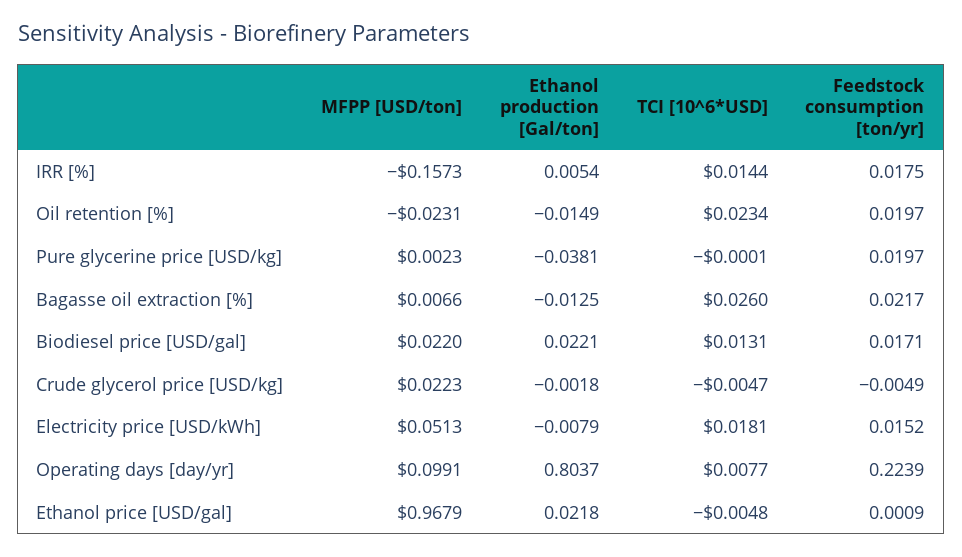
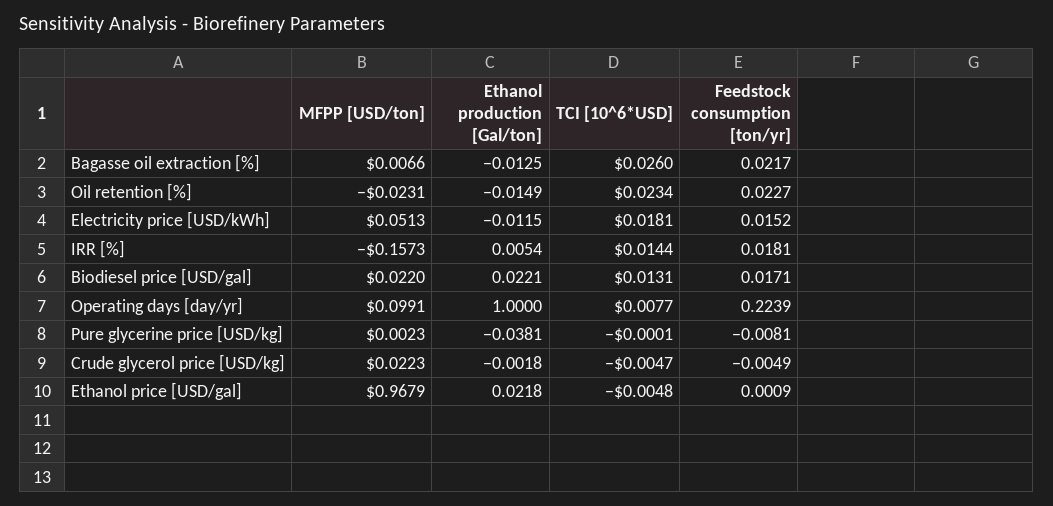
  {
    "MFPP [USD/ton]": {
      "IRR [%]": -0.1573,
      "Oil retention [%]": -0.0231,
      "Pure glycerine price [USD/kg]": 0.0023,
      "Bagasse oil extraction [%]": 0.0066,
      "Biodiesel price [USD/gal]": 0.022,
      "Crude glycerol price [USD/kg]": 0.0223,
      "Electricity price [USD/kWh]": 0.0513,
      "Operating days [day/yr]": 0.0991,
      "Ethanol price [USD/gal]": 0.9679
    },
    "Ethanol production [Gal/ton]": {
      "IRR [%]": 0.0054,
      "Oil retention [%]": -0.0149,
      "Pure glycerine price [USD/kg]": -0.0381,
      "Bagasse oil extraction [%]": -0.0125,
      "Biodiesel price [USD/gal]": 0.0221,
      "Crude glycerol price [USD/kg]": -0.0018,
-     "Electricity price [USD/kWh]": -0.0079,
+     "Electricity price [USD/kWh]": -0.0115,
-     "Operating days [day/yr]": 0.8037,
+     "Operating days [day/yr]": 1,
      "Ethanol price [USD/gal]": 0.0218
    },
    "TCI [10^6*USD]": {
      "IRR [%]": 0.0144,
      "Oil retention [%]": 0.0234,
      "Pure glycerine price [USD/kg]": -0.0001,
      "Bagasse oil extraction [%]": 0.026,
      "Biodiesel price [USD/gal]": 0.0131,
      "Crude glycerol price [USD/kg]": -0.0047,
      "Electricity price [USD/kWh]": 0.0181,
      "Operating days [day/yr]": 0.0077,
      "Ethanol price [USD/gal]": -0.0048
    },
    "Feedstock consumption [ton/yr]": {
-     "IRR [%]": 0.0175,
+     "IRR [%]": 0.0181,
-     "Oil retention [%]": 0.0197,
+     "Oil retention [%]": 0.0227,
-     "Pure glycerine price [USD/kg]": 0.0197,
+     "Pure glycerine price [USD/kg]": -0.0081,
      "Bagasse oil extraction [%]": 0.0217,
      "Biodiesel price [USD/gal]": 0.0171,
      "Crude glycerol price [USD/kg]": -0.0049,
      "Electricity price [USD/kWh]": 0.0152,
      "Operating days [day/yr]": 0.2239,
      "Ethanol price [USD/gal]": 0.0009
    }
  }

